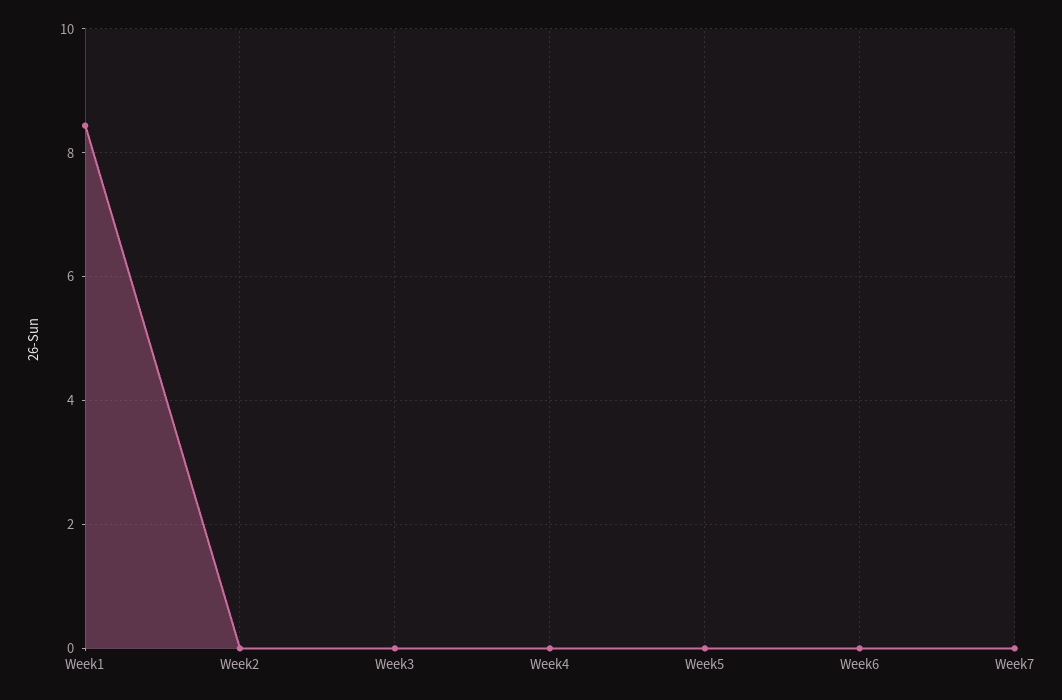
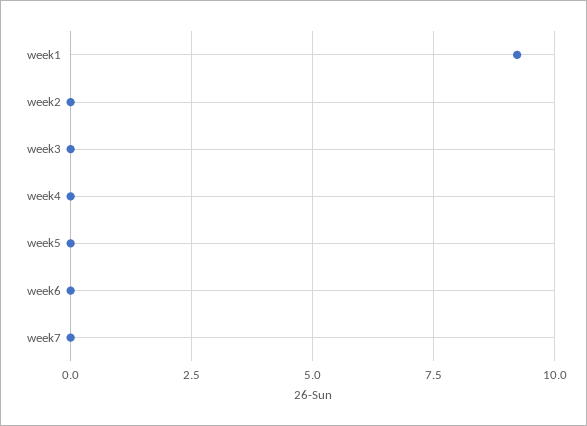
  {
-   "Week1": 8.4,
+   "Week1": 9.25,
    "Week2": 0,
    "Week3": 0,
    "Week4": 0,
    "Week5": 0,
    "Week6": 0,
    "Week7": 0
  }

